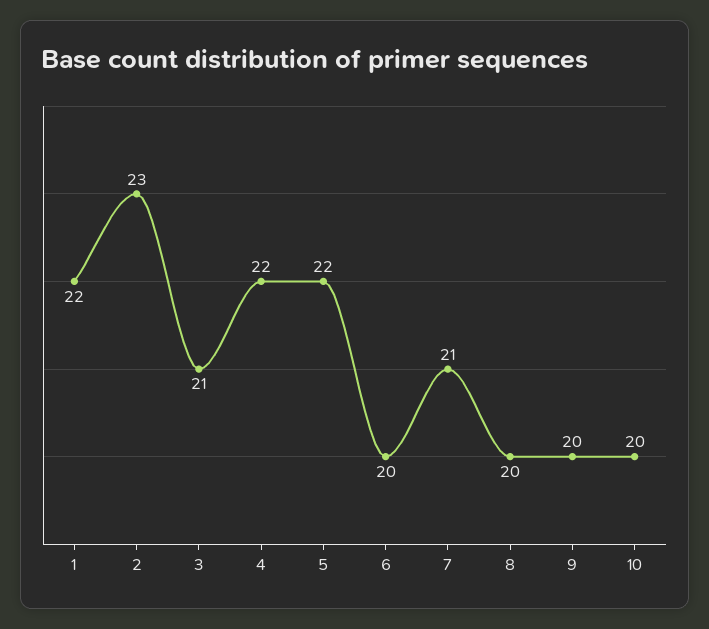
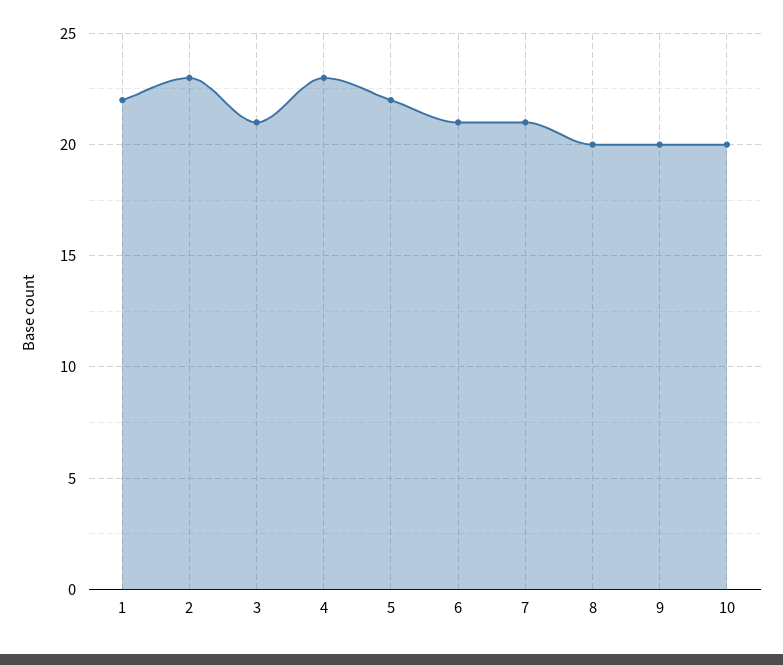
  {
    "1": 22,
    "2": 23,
    "3": 21,
-   "4": 22,
+   "4": 23,
    "5": 22,
-   "6": 20,
+   "6": 21,
    "7": 21,
    "8": 20,
    "9": 20,
    "10": 20
  }

